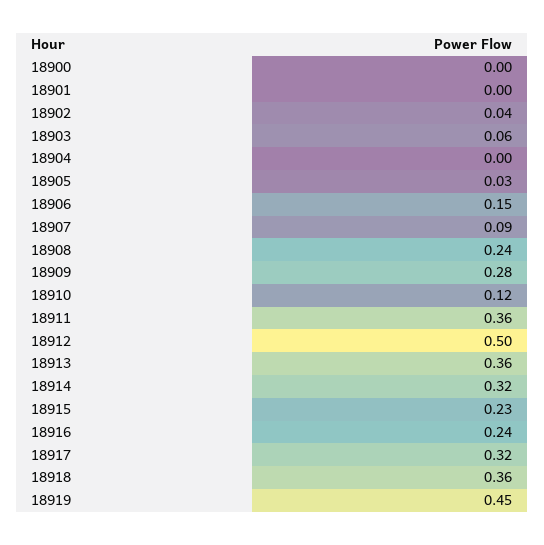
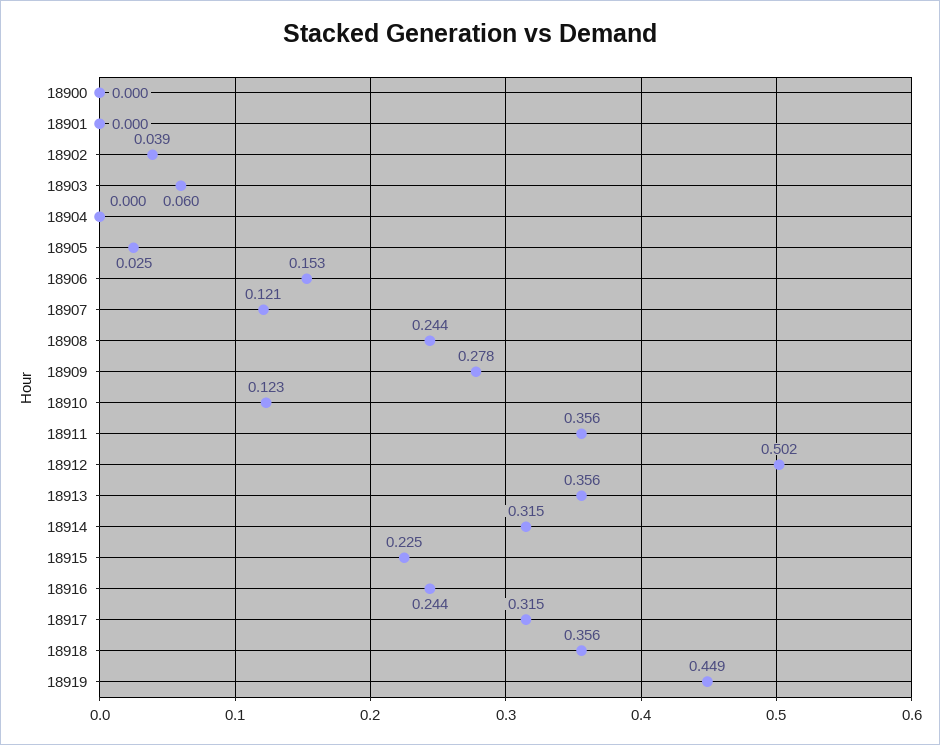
  {
    "18900": 0,
    "18901": 0,
    "18902": 0.039,
    "18903": 0.06,
    "18904": 0,
    "18905": 0.025,
    "18906": 0.153,
-   "18907": 0.09,
+   "18907": 0.121,
    "18908": 0.244,
    "18909": 0.278,
    "18910": 0.123,
    "18911": 0.356,
    "18912": 0.502,
    "18913": 0.356,
    "18914": 0.315,
    "18915": 0.225,
    "18916": 0.244,
    "18917": 0.315,
    "18918": 0.356,
    "18919": 0.449
  }

